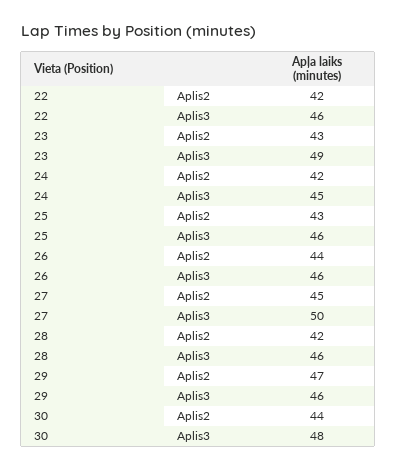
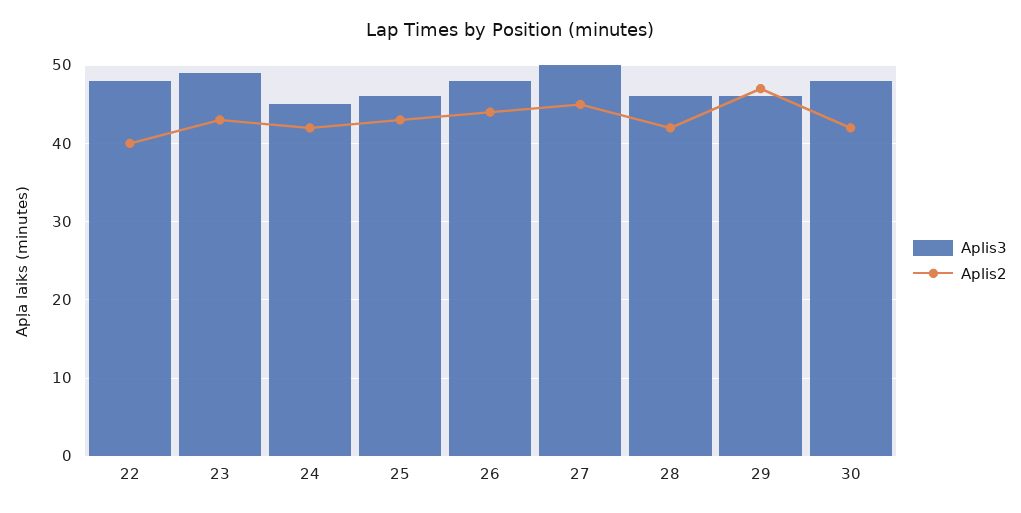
  {
    "Aplis2": {
-     "22": 42,
+     "22": 40,
      "23": 43,
      "24": 42,
      "25": 43,
      "26": 44,
      "27": 45,
      "28": 42,
      "29": 47,
-     "30": 44
+     "30": 42
    },
    "Aplis3": {
-     "22": 46,
+     "22": 48,
      "23": 49,
      "24": 45,
      "25": 46,
-     "26": 46,
+     "26": 48,
      "27": 50,
      "28": 46,
      "29": 46,
      "30": 48
    }
  }

